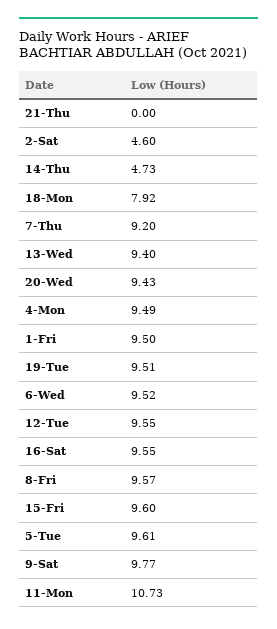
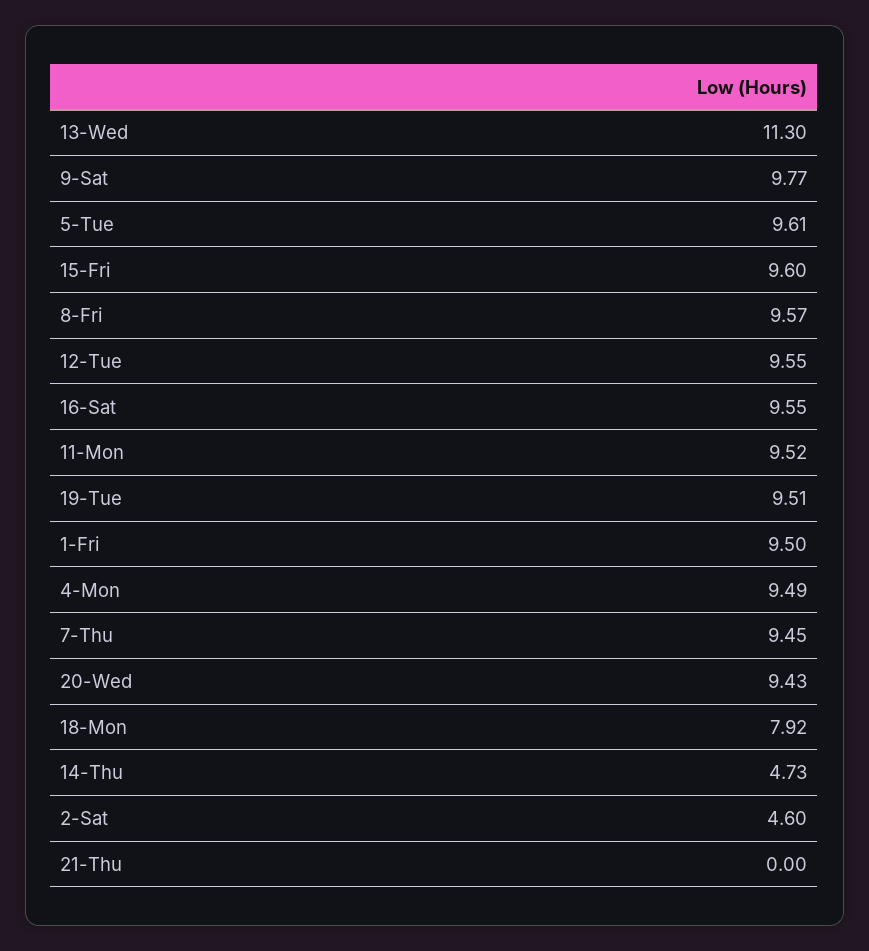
  {
    "21-Thu": 0,
    "2-Sat": 4.6,
    "14-Thu": 4.73,
    "18-Mon": 7.92,
-   "7-Thu": 9.2,
+   "7-Thu": 9.45,
-   "13-Wed": 9.4,
+   "13-Wed": 11.3,
    "20-Wed": 9.43,
    "4-Mon": 9.49,
    "1-Fri": 9.5,
    "19-Tue": 9.51,
-   "6-Wed": 9.52,
    "12-Tue": 9.55,
    "16-Sat": 9.55,
    "8-Fri": 9.57,
    "15-Fri": 9.6,
    "5-Tue": 9.61,
    "9-Sat": 9.77,
-   "11-Mon": 10.73
+   "11-Mon": 9.52
  }

